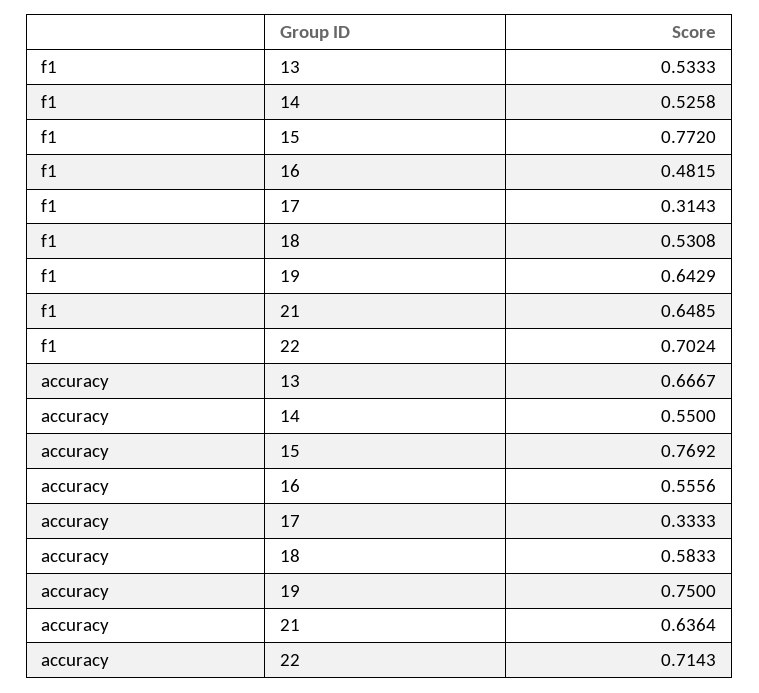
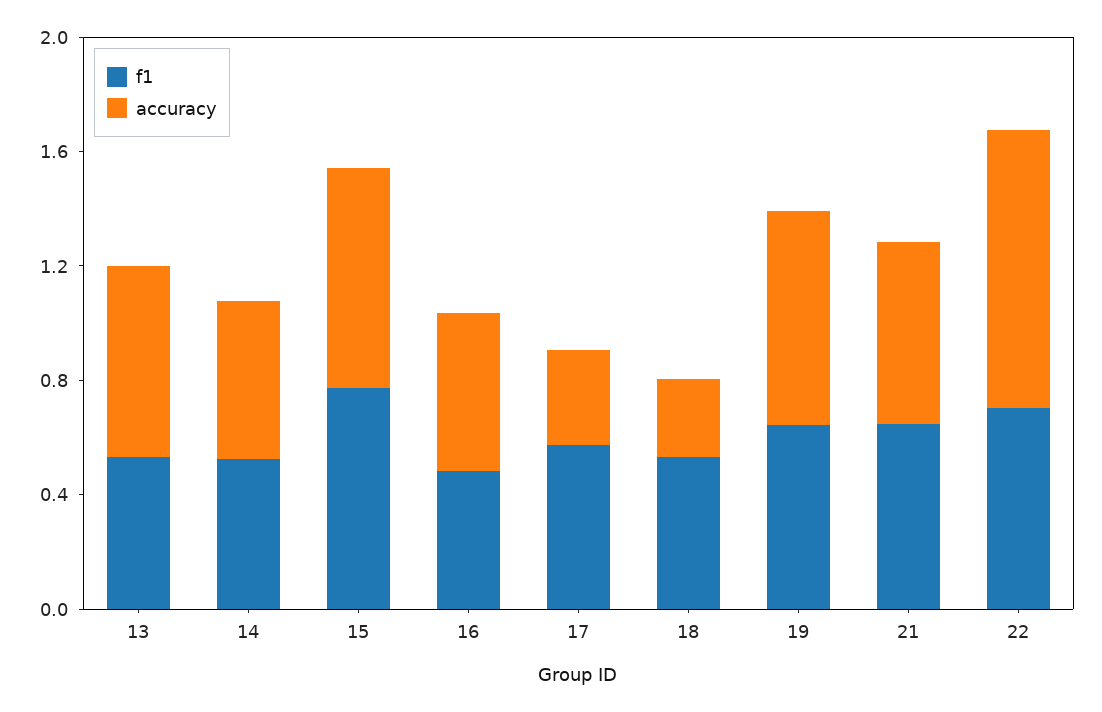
  {
    "f1": {
      "13": 0.5333,
      "14": 0.5258,
      "15": 0.772,
      "16": 0.4815,
-     "17": 0.3143,
+     "17": 0.6,
      "18": 0.5308,
      "19": 0.6429,
      "21": 0.6485,
      "22": 0.7024
    },
    "accuracy": {
      "13": 0.6667,
      "14": 0.55,
      "15": 0.7692,
      "16": 0.5556,
      "17": 0.3333,
-     "18": 0.5833,
+     "18": 0.3,
      "19": 0.75,
      "21": 0.6364,
-     "22": 0.7143
+     "22": 1
    }
  }

